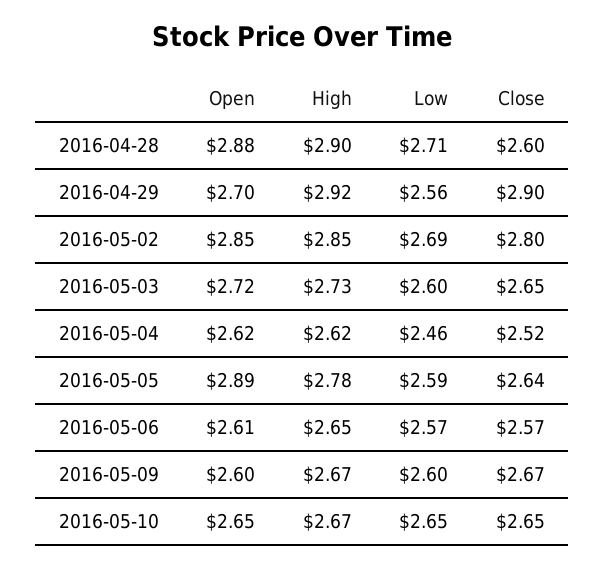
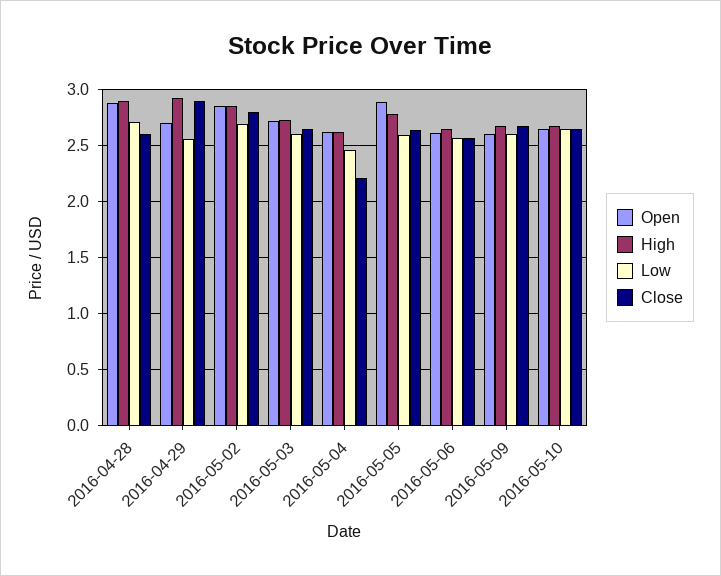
  {
    "Open": {
      "2016-04-28": 2.88,
      "2016-04-29": 2.7,
      "2016-05-02": 2.85,
      "2016-05-03": 2.72,
      "2016-05-04": 2.62,
      "2016-05-05": 2.89,
      "2016-05-06": 2.61,
      "2016-05-09": 2.6,
      "2016-05-10": 2.65
    },
    "High": {
      "2016-04-28": 2.9,
      "2016-04-29": 2.92,
      "2016-05-02": 2.85,
      "2016-05-03": 2.73,
      "2016-05-04": 2.62,
      "2016-05-05": 2.78,
      "2016-05-06": 2.65,
      "2016-05-09": 2.67,
      "2016-05-10": 2.67
    },
    "Low": {
      "2016-04-28": 2.71,
      "2016-04-29": 2.56,
      "2016-05-02": 2.69,
      "2016-05-03": 2.6,
      "2016-05-04": 2.46,
      "2016-05-05": 2.59,
      "2016-05-06": 2.57,
      "2016-05-09": 2.6,
      "2016-05-10": 2.65
    },
    "Close": {
      "2016-04-28": 2.6,
      "2016-04-29": 2.9,
      "2016-05-02": 2.8,
      "2016-05-03": 2.65,
-     "2016-05-04": 2.52,
+     "2016-05-04": 2.2,
      "2016-05-05": 2.64,
      "2016-05-06": 2.57,
      "2016-05-09": 2.67,
      "2016-05-10": 2.65
    }
  }

